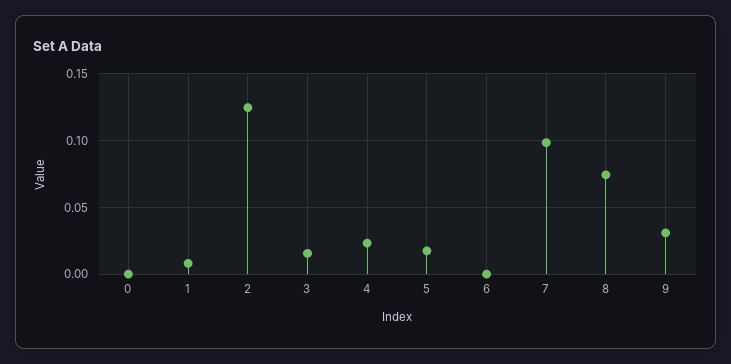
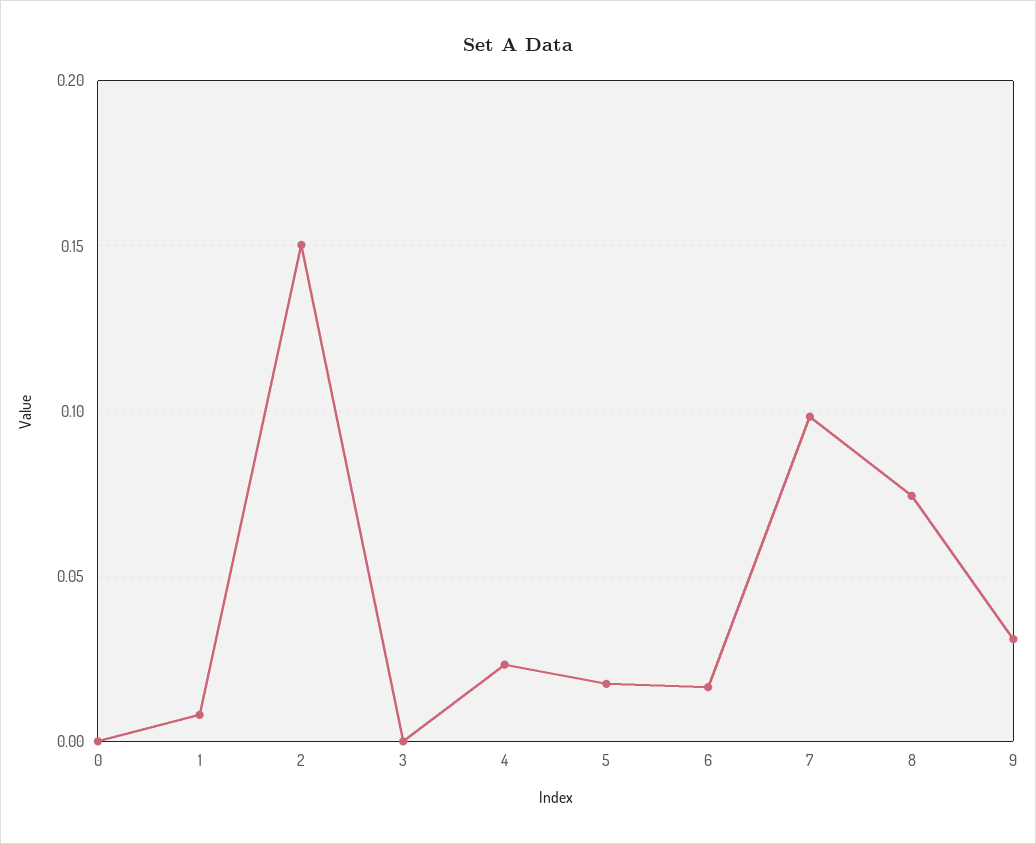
  {
    "0": 0,
    "1": 0.01,
-   "2": 0.125,
+   "2": 0.15,
-   "3": 0.015,
+   "3": 0,
    "4": 0.025,
    "5": 0.015,
-   "6": 0,
+   "6": 0.015,
    "7": 0.1,
    "8": 0.075,
    "9": 0.03
  }

